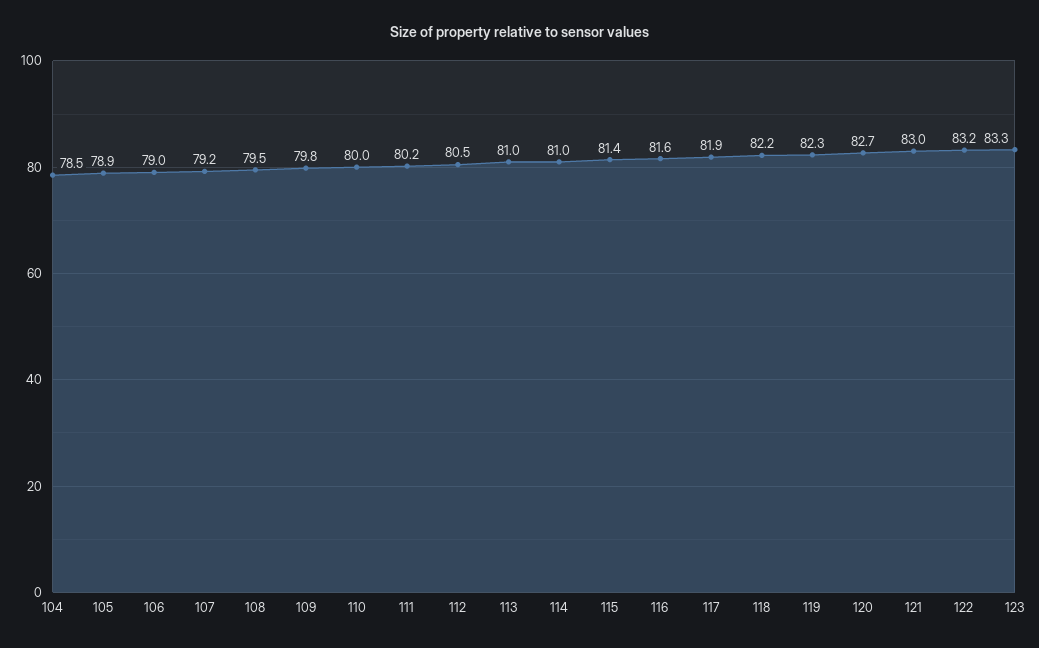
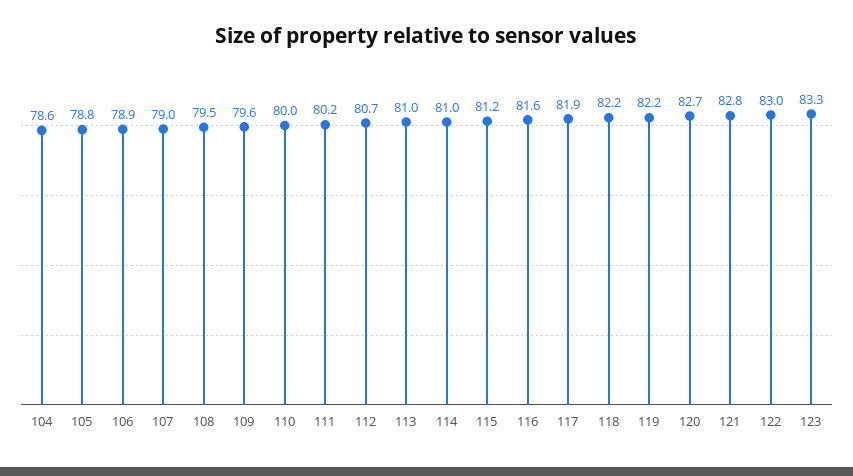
  {
-   "104": 78.5,
+   "104": 78.6,
-   "105": 78.9,
+   "105": 78.8,
-   "106": 79,
+   "106": 78.9,
-   "107": 79.2,
+   "107": 79,
    "108": 79.5,
-   "109": 79.8,
+   "109": 79.6,
    "110": 80,
    "111": 80.2,
-   "112": 80.5,
+   "112": 80.7,
    "113": 81,
    "114": 81,
-   "115": 81.4,
+   "115": 81.2,
    "116": 81.6,
    "117": 81.9,
    "118": 82.2,
-   "119": 82.3,
+   "119": 82.2,
    "120": 82.7,
-   "121": 83,
+   "121": 82.8,
-   "122": 83.2,
+   "122": 83,
    "123": 83.3
  }

